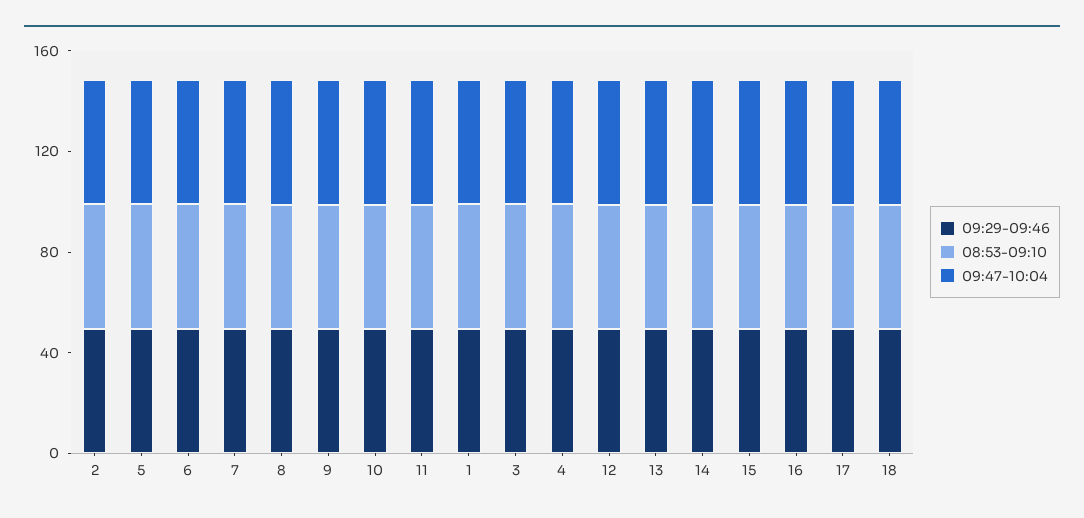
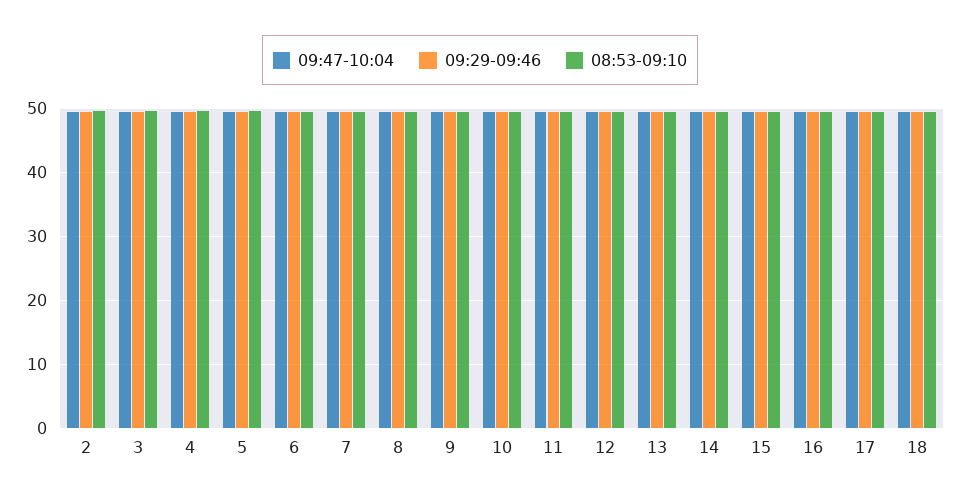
  {
    "09:29-09:46": {
      "2": 49,
      "5": 49,
      "6": 49,
      "7": 49,
      "8": 49,
      "9": 49,
      "10": 49,
      "11": 49,
-     "1": 50,
      "3": 49,
      "4": 49,
      "12": 49,
      "13": 49,
      "14": 49,
      "15": 49,
      "16": 49,
      "17": 49,
      "18": 49
    },
    "08:53-09:10": {
      "2": 50,
      "5": 49,
      "6": 49,
      "7": 49,
      "8": 49,
      "9": 49,
      "10": 49,
      "11": 49,
-     "1": 50,
      "3": 49,
      "4": 49,
      "12": 49,
      "13": 49,
      "14": 49,
      "15": 49,
      "16": 49,
      "17": 49,
      "18": 49
    },
    "09:47-10:04": {
      "2": 49,
      "5": 49,
      "6": 49,
      "7": 49,
      "8": 49,
      "9": 49,
      "10": 49,
      "11": 49,
-     "1": 50,
      "3": 49,
      "4": 49,
      "12": 49,
      "13": 49,
      "14": 49,
      "15": 49,
      "16": 49,
      "17": 49,
      "18": 49
    }
  }

